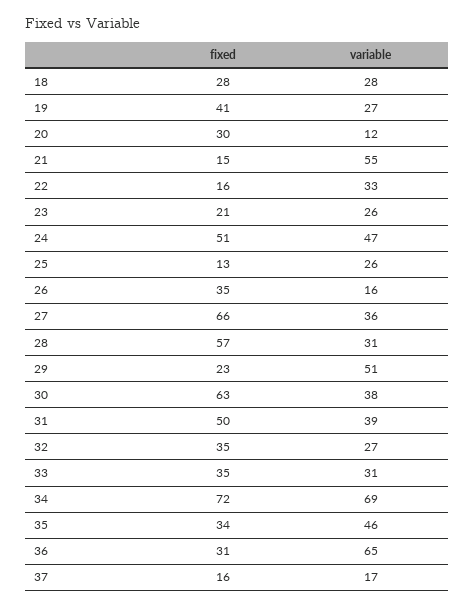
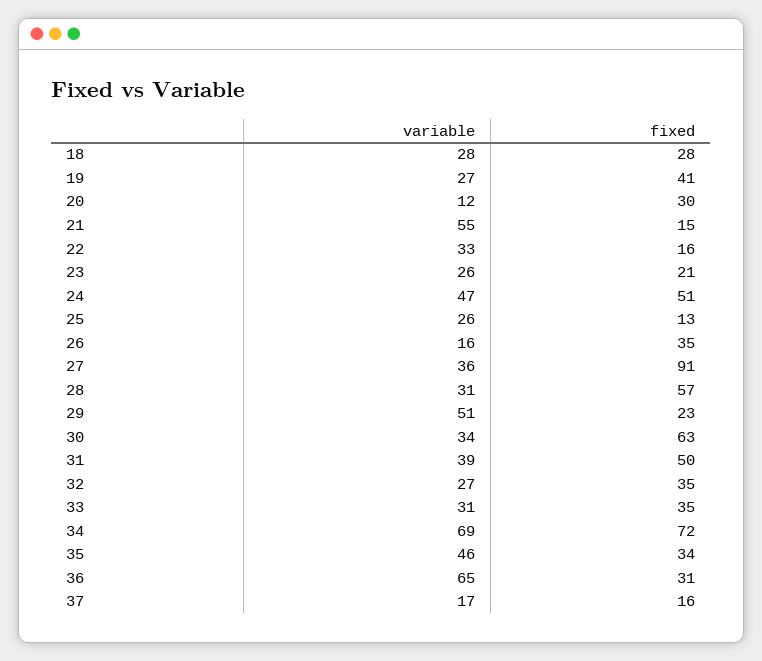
  {
    "fixed": {
      "18": 28,
      "19": 41,
      "20": 30,
      "21": 15,
      "22": 16,
      "23": 21,
      "24": 51,
      "25": 13,
      "26": 35,
-     "27": 66,
+     "27": 91,
      "28": 57,
      "29": 23,
      "30": 63,
      "31": 50,
      "32": 35,
      "33": 35,
      "34": 72,
      "35": 34,
      "36": 31,
      "37": 16
    },
    "variable": {
      "18": 28,
      "19": 27,
      "20": 12,
      "21": 55,
      "22": 33,
      "23": 26,
      "24": 47,
      "25": 26,
      "26": 16,
      "27": 36,
      "28": 31,
      "29": 51,
-     "30": 38,
+     "30": 34,
      "31": 39,
      "32": 27,
      "33": 31,
      "34": 69,
      "35": 46,
      "36": 65,
      "37": 17
    }
  }

